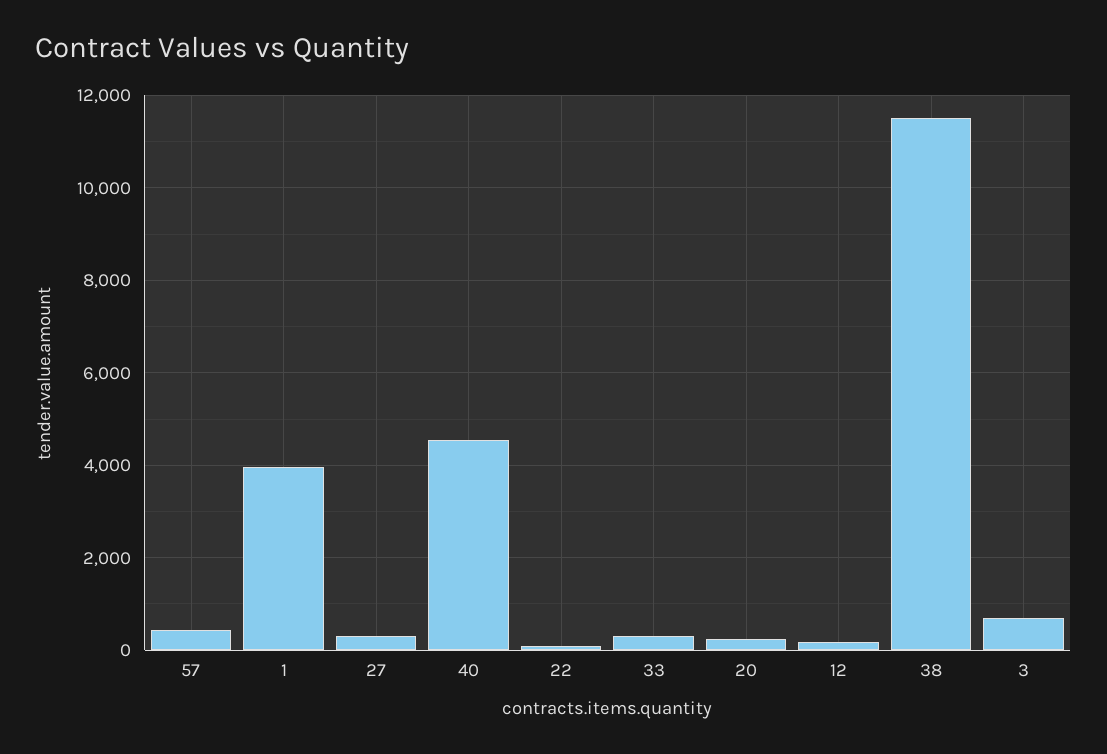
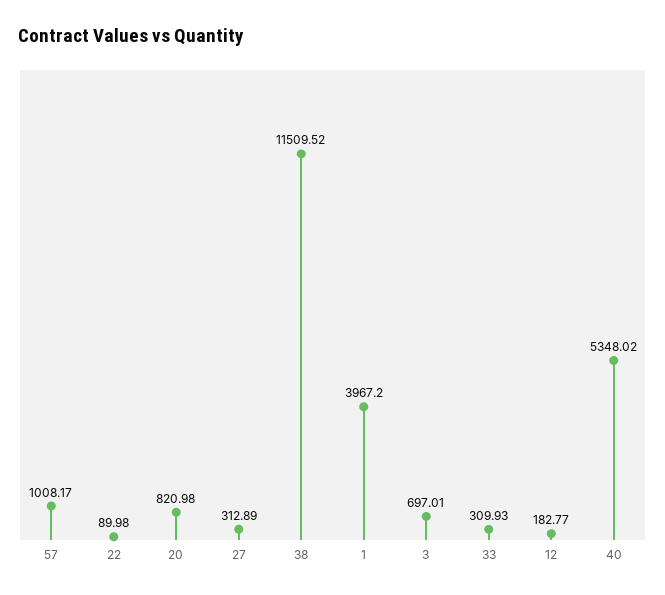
  {
-   "57": 400,
+   "57": 1008.17,
    "1": 3967.2,
    "27": 312.89,
-   "40": 4600,
+   "40": 5348.02,
    "22": 89.98,
    "33": 309.93,
-   "20": 200,
+   "20": 820.98,
    "12": 182.77,
    "38": 11509.52,
    "3": 697.01
  }

